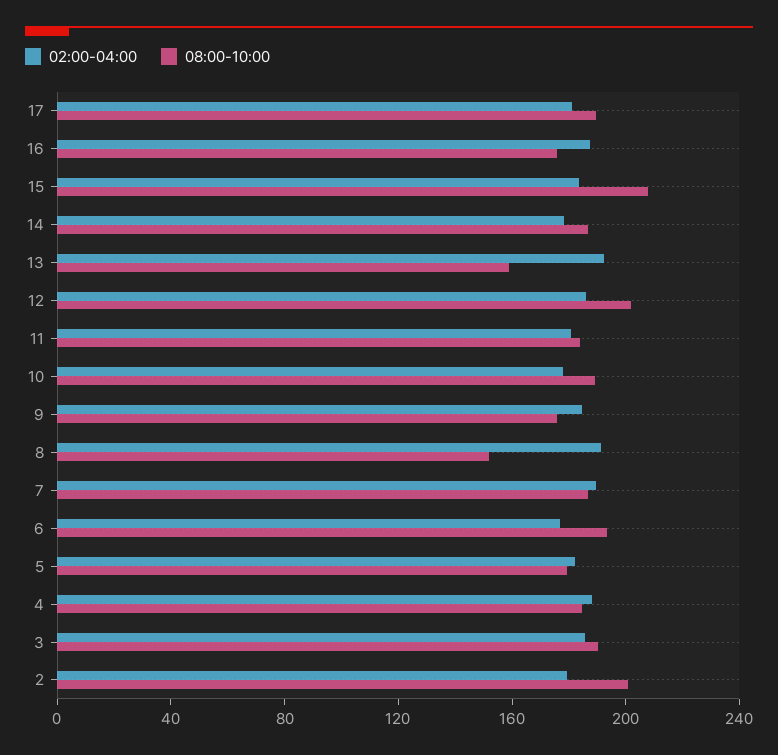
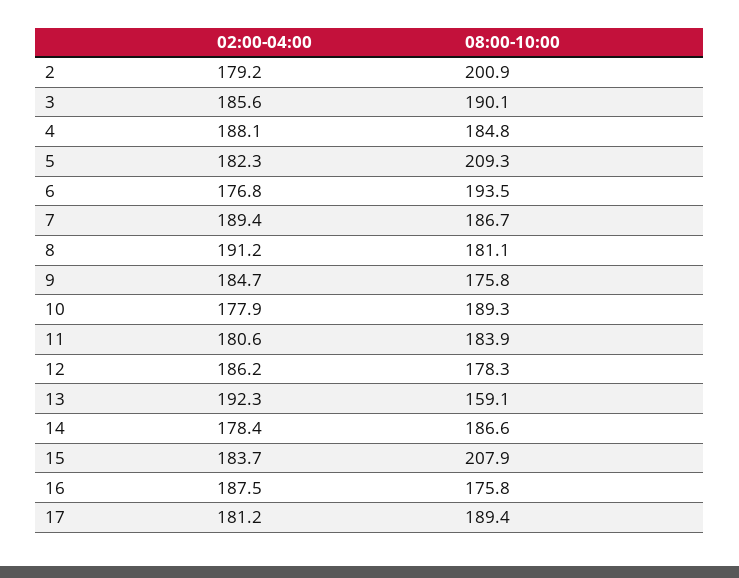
  {
    "02:00-04:00": {
      "17": 181.2,
      "16": 187.5,
      "15": 183.7,
      "14": 178.4,
      "13": 192.3,
      "12": 186.2,
      "11": 180.6,
      "10": 177.9,
      "9": 184.7,
      "8": 191.2,
      "7": 189.4,
      "6": 176.8,
      "5": 182.3,
      "4": 188.1,
      "3": 185.6,
      "2": 179.2
    },
    "08:00-10:00": {
      "17": 189.4,
      "16": 175.8,
      "15": 207.9,
      "14": 186.6,
      "13": 159.1,
-     "12": 200,
+     "12": 178.3,
      "11": 183.9,
      "10": 189.3,
      "9": 175.8,
-     "8": 150,
+     "8": 181.1,
      "7": 186.7,
      "6": 193.5,
-     "5": 180,
+     "5": 209.3,
      "4": 184.8,
      "3": 190.1,
      "2": 200.9
    }
  }

